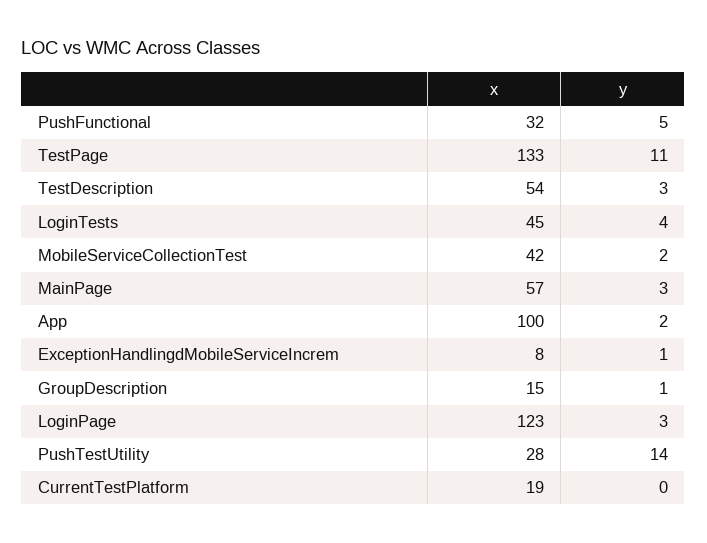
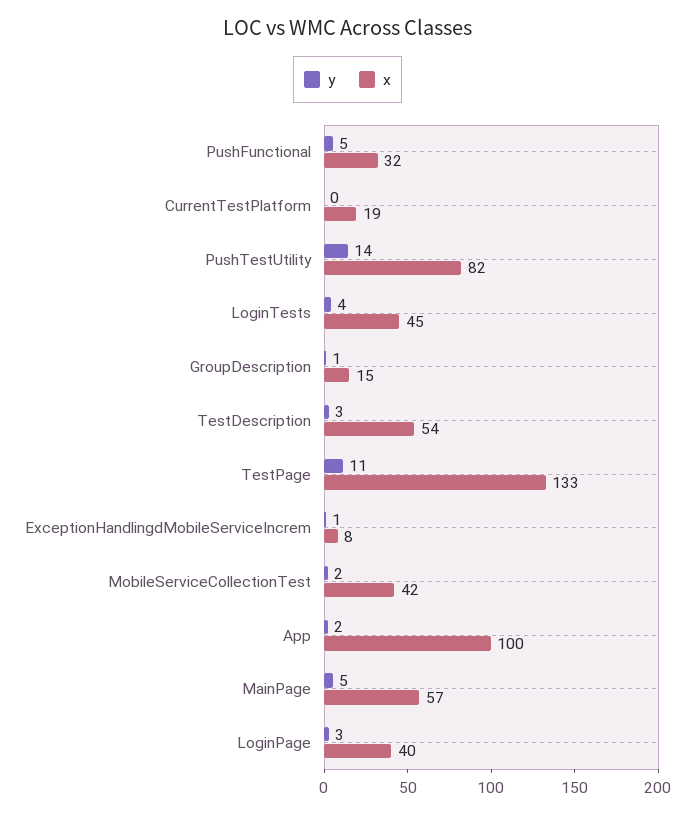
  {
    "x": {
      "PushFunctional": 32,
      "TestPage": 133,
      "TestDescription": 54,
      "LoginTests": 45,
      "MobileServiceCollectionTest": 42,
      "MainPage": 57,
      "App": 100,
      "ExceptionHandlingdMobileServiceIncrem": 8,
      "GroupDescription": 15,
-     "LoginPage": 123,
+     "LoginPage": 40,
-     "PushTestUtility": 28,
+     "PushTestUtility": 82,
      "CurrentTestPlatform": 19
    },
    "y": {
      "PushFunctional": 5,
      "TestPage": 11,
      "TestDescription": 3,
      "LoginTests": 4,
      "MobileServiceCollectionTest": 2,
-     "MainPage": 3,
+     "MainPage": 5,
      "App": 2,
      "ExceptionHandlingdMobileServiceIncrem": 1,
      "GroupDescription": 1,
      "LoginPage": 3,
      "PushTestUtility": 14,
      "CurrentTestPlatform": 0
    }
  }

